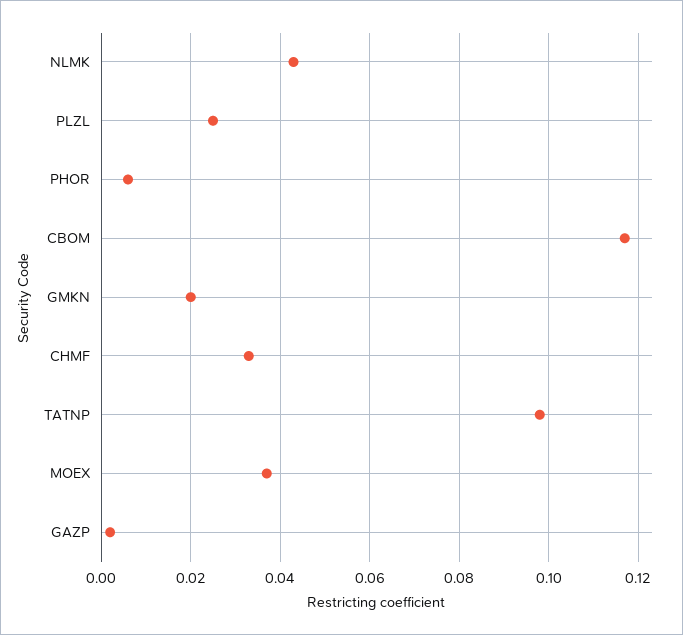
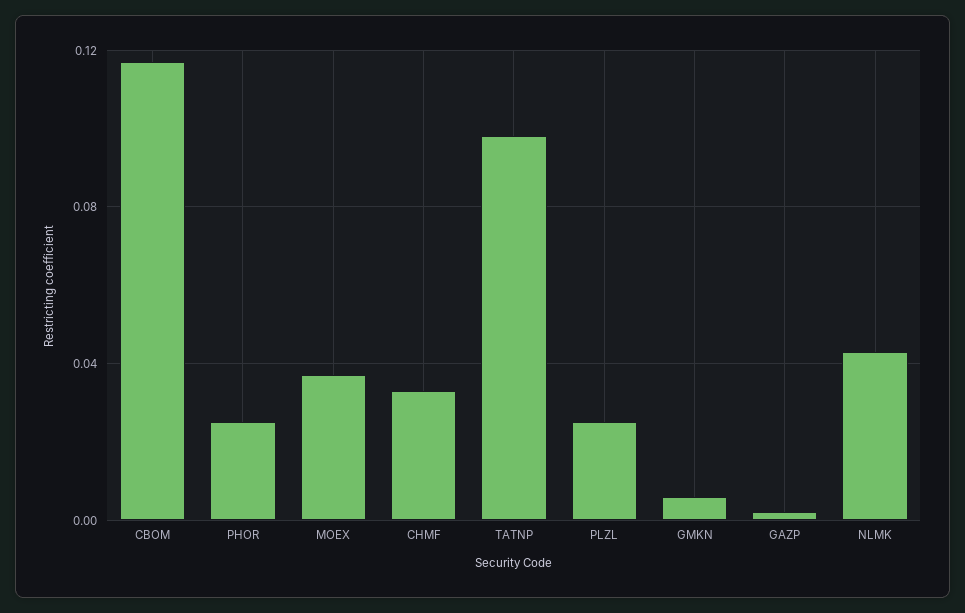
  {
    "NLMK": 0.045,
    "PLZL": 0.025,
-   "PHOR": 0.005,
+   "PHOR": 0.025,
    "CBOM": 0.115,
-   "GMKN": 0.02,
+   "GMKN": 0.005,
    "CHMF": 0.035,
    "TATNP": 0.1,
    "MOEX": 0.035,
    "GAZP": 0
  }

